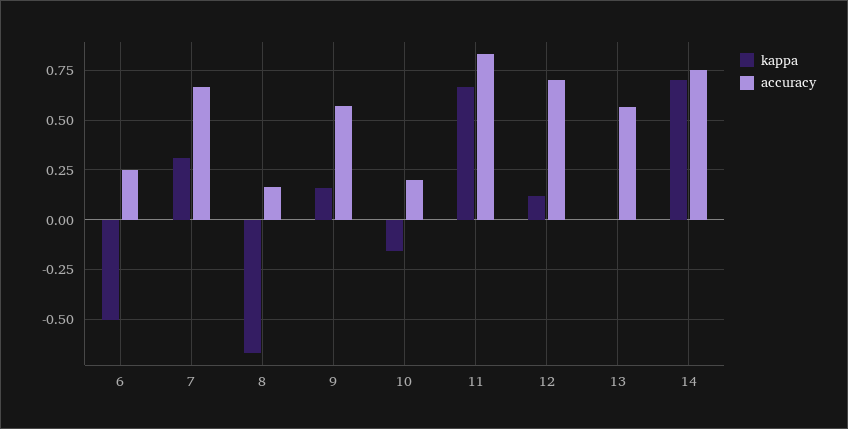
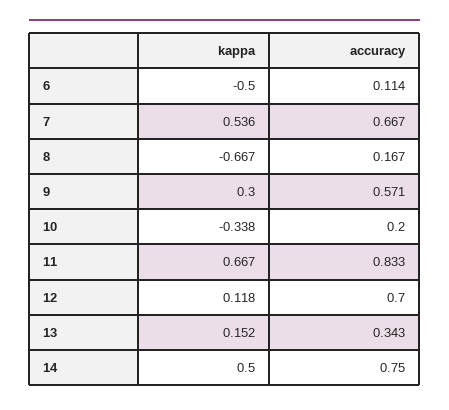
  {
    "kappa": {
      "6": -0.5,
-     "7": 0.3,
+     "7": 0.536,
      "8": -0.667,
-     "9": 0.15,
+     "9": 0.3,
-     "10": -0.15,
+     "10": -0.338,
      "11": 0.667,
      "12": 0.118,
-     "13": 0,
+     "13": 0.152,
-     "14": 0.7
+     "14": 0.5
    },
    "accuracy": {
-     "6": 0.25,
+     "6": 0.114,
      "7": 0.667,
      "8": 0.167,
      "9": 0.571,
      "10": 0.2,
      "11": 0.833,
      "12": 0.7,
-     "13": 0.55,
+     "13": 0.343,
      "14": 0.75
    }
  }

